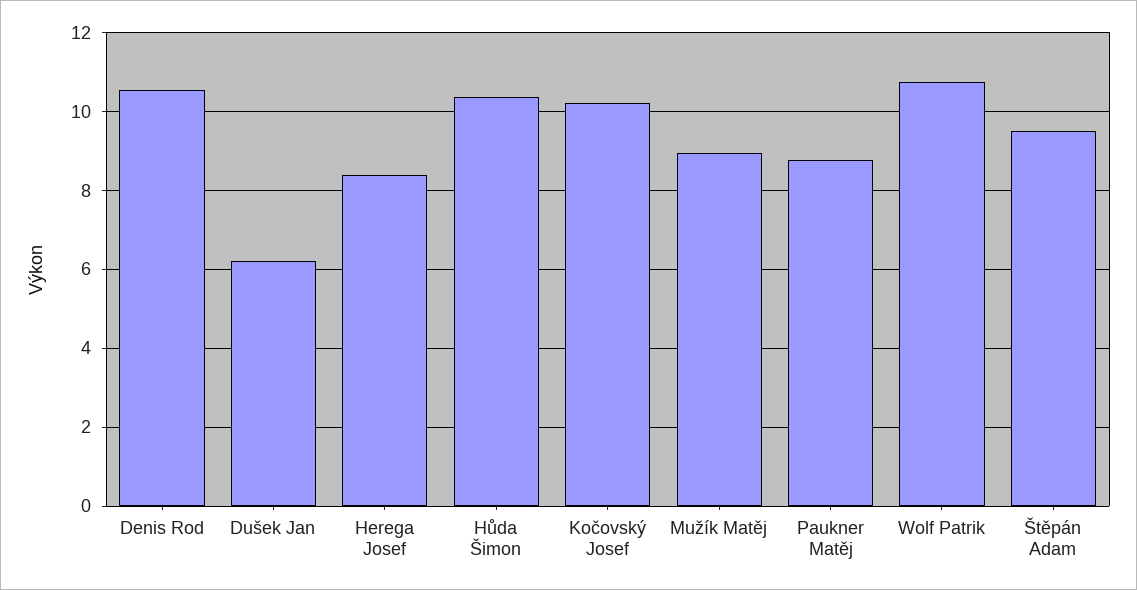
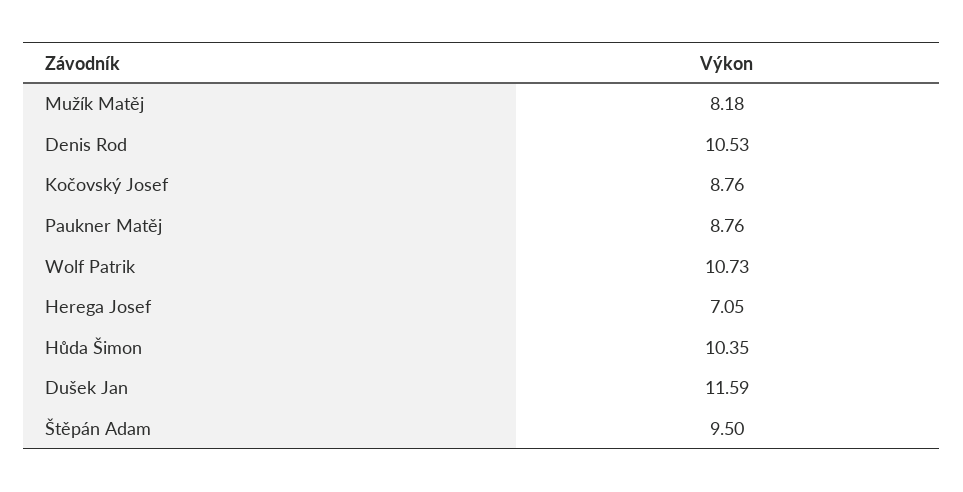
  {
    "Denis Rod": 10.53,
-   "Dušek Jan": 6.2,
+   "Dušek Jan": 11.59,
-   "Herega Josef": 8.4,
+   "Herega Josef": 7.05,
    "Hůda Šimon": 10.35,
-   "Kočovský Josef": 10.2,
+   "Kočovský Josef": 8.76,
-   "Mužík Matěj": 9,
+   "Mužík Matěj": 8.18,
    "Paukner Matěj": 8.76,
    "Wolf Patrik": 10.73,
    "Štěpán Adam": 9.5
  }

